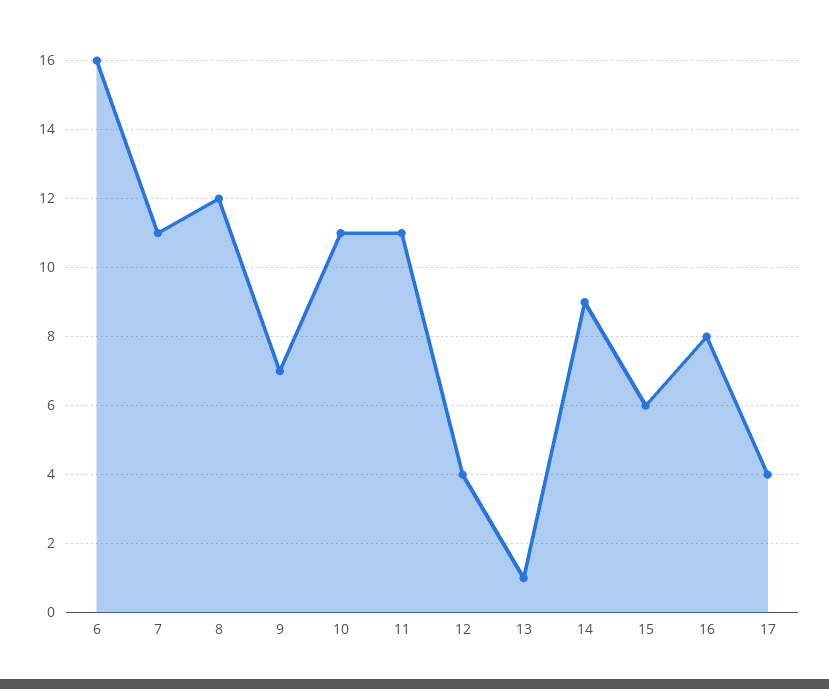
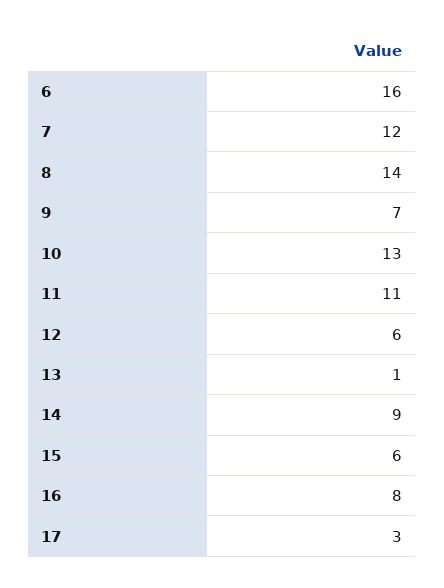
  {
    "6": 16,
-   "7": 11,
+   "7": 12,
-   "8": 12,
+   "8": 14,
    "9": 7,
-   "10": 11,
+   "10": 13,
    "11": 11,
-   "12": 4,
+   "12": 6,
    "13": 1,
    "14": 9,
    "15": 6,
    "16": 8,
-   "17": 4
+   "17": 3
  }

